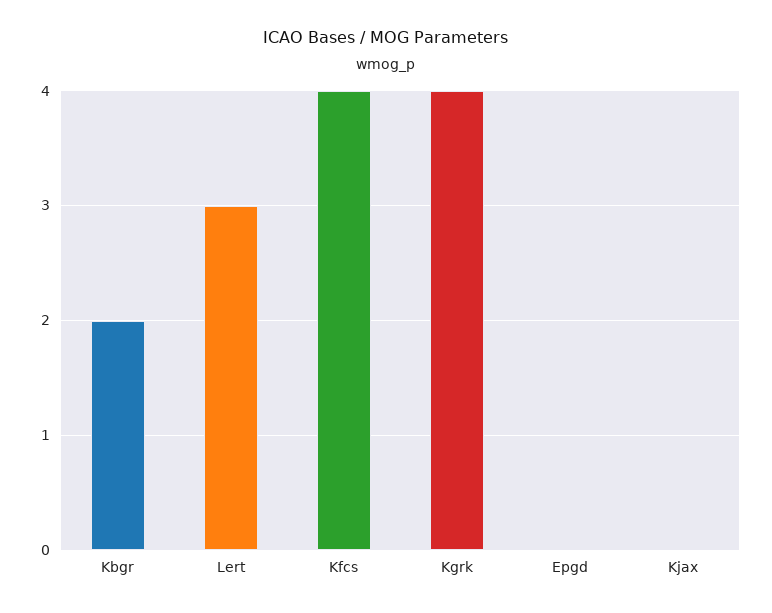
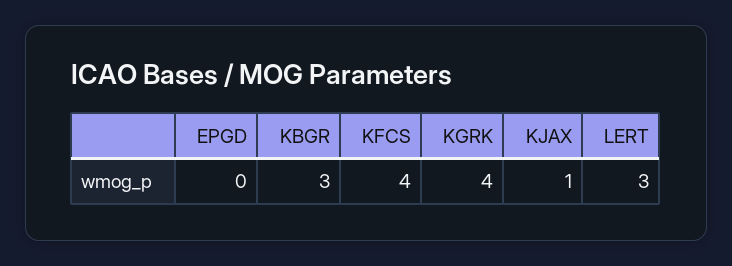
  {
-   "Kbgr": 2,
+   "Kbgr": 3,
    "Lert": 3,
    "Kfcs": 4,
    "Kgrk": 4,
    "Epgd": 0,
-   "Kjax": 0
+   "Kjax": 1
  }

